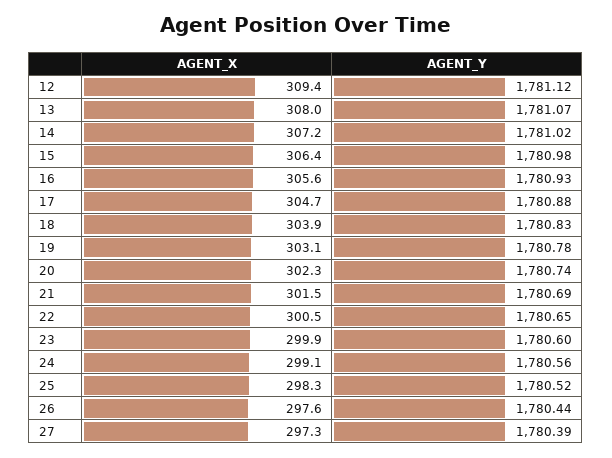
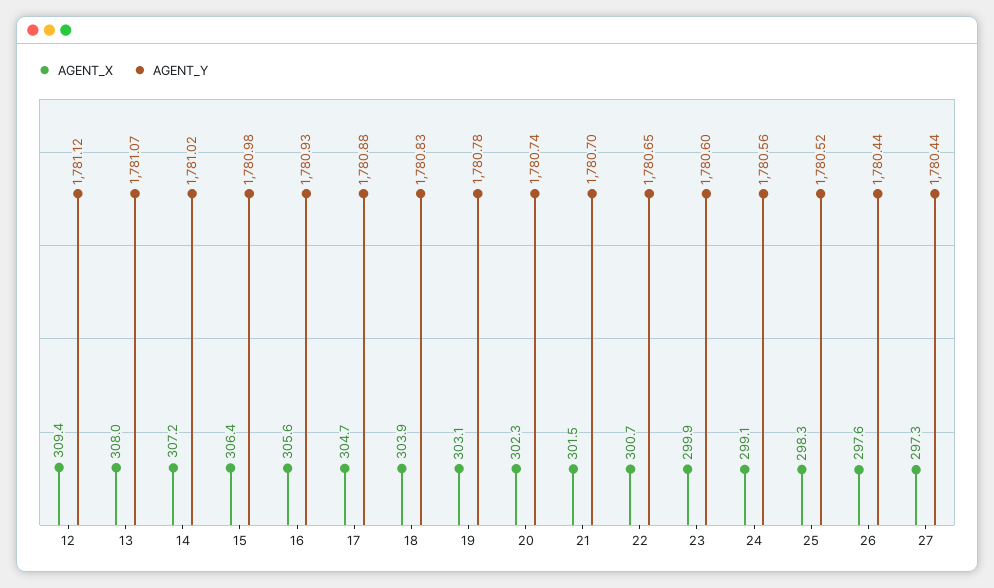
  {
    "AGENT_X": {
      "12": 309.4,
      "13": 308,
      "14": 307.2,
      "15": 306.4,
      "16": 305.6,
      "17": 304.7,
      "18": 303.9,
      "19": 303.1,
      "20": 302.3,
      "21": 301.5,
-     "22": 300.5,
+     "22": 300.7,
      "23": 299.9,
      "24": 299.1,
      "25": 298.3,
      "26": 297.6,
      "27": 297.3
    },
    "AGENT_Y": {
      "12": 1781.12,
      "13": 1781.07,
      "14": 1781.02,
      "15": 1780.98,
      "16": 1780.93,
      "17": 1780.88,
      "18": 1780.83,
      "19": 1780.78,
      "20": 1780.74,
-     "21": 1780.69,
+     "21": 1780.7,
      "22": 1780.65,
      "23": 1780.6,
      "24": 1780.56,
      "25": 1780.52,
      "26": 1780.44,
-     "27": 1780.39
+     "27": 1780.44
    }
  }

